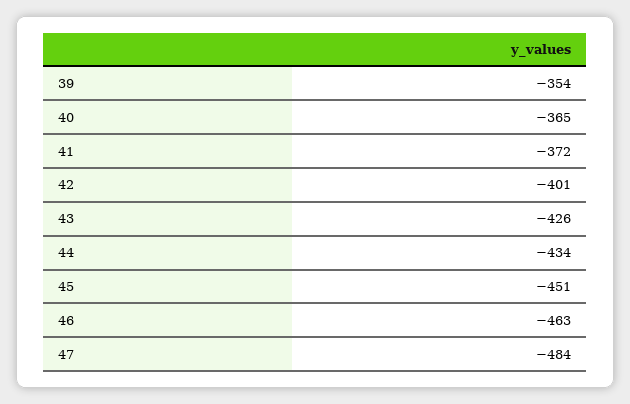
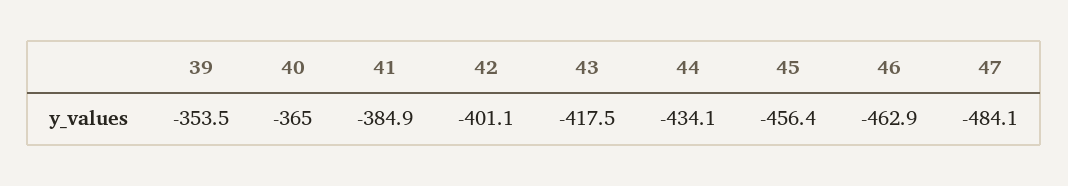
  {
    "39": -353.5,
    "40": -365,
-   "41": -372,
+   "41": -384.9,
    "42": -401.1,
-   "43": -426,
+   "43": -417.5,
    "44": -434.1,
-   "45": -451,
+   "45": -456.4,
    "46": -462.9,
    "47": -484.1
  }

